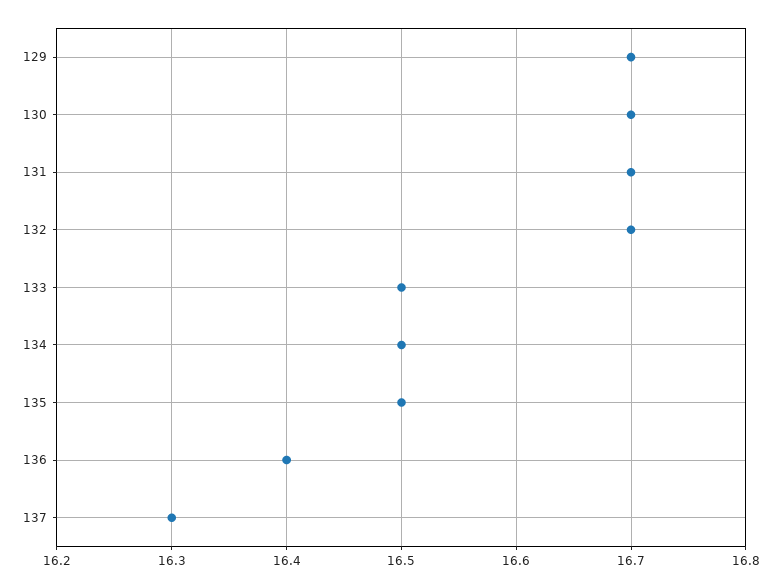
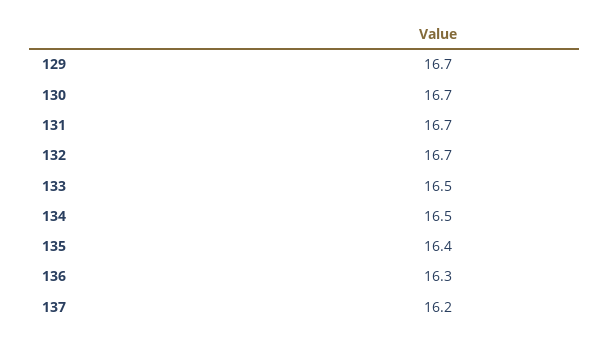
  {
    "129": 16.7,
    "130": 16.7,
    "131": 16.7,
    "132": 16.7,
    "133": 16.5,
    "134": 16.5,
-   "135": 16.5,
+   "135": 16.4,
-   "136": 16.4,
+   "136": 16.3,
-   "137": 16.3
+   "137": 16.2
  }

